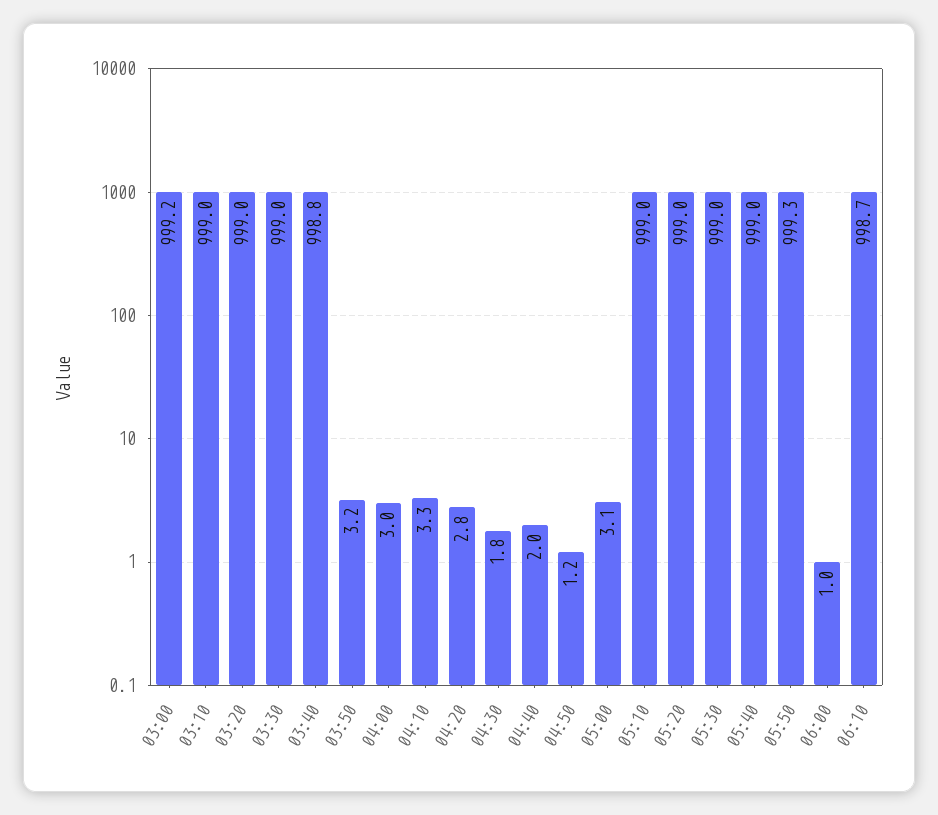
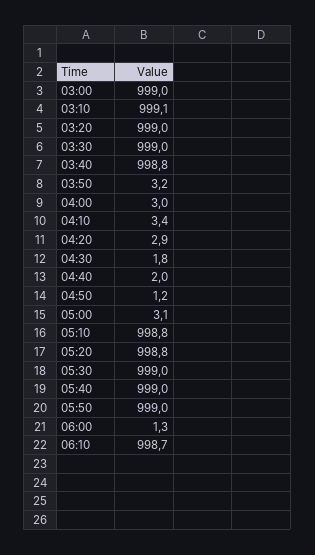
  {
-   "03:00": 999.2,
+   "03:00": 999,
-   "03:10": 999,
+   "03:10": 999.1,
    "03:20": 999,
    "03:30": 999,
    "03:40": 998.8,
    "03:50": 3.2,
    "04:00": 3,
-   "04:10": 3.3,
+   "04:10": 3.4,
-   "04:20": 2.8,
+   "04:20": 2.9,
    "04:30": 1.8,
    "04:40": 2,
    "04:50": 1.2,
    "05:00": 3.1,
-   "05:10": 999,
+   "05:10": 998.8,
-   "05:20": 999,
+   "05:20": 998.8,
    "05:30": 999,
    "05:40": 999,
-   "05:50": 999.3,
+   "05:50": 999,
-   "06:00": 1,
+   "06:00": 1.3,
    "06:10": 998.7
  }

